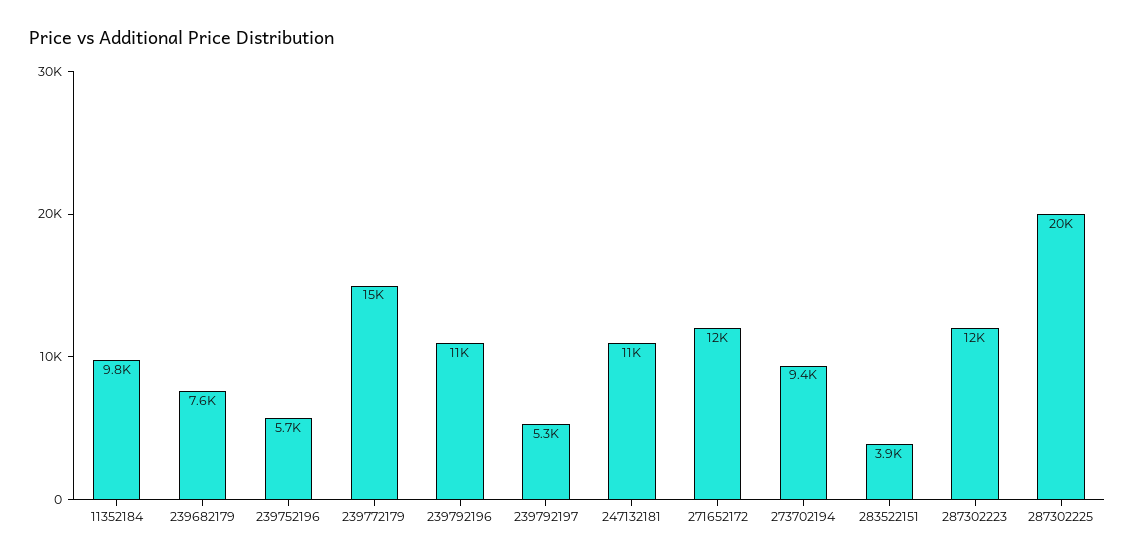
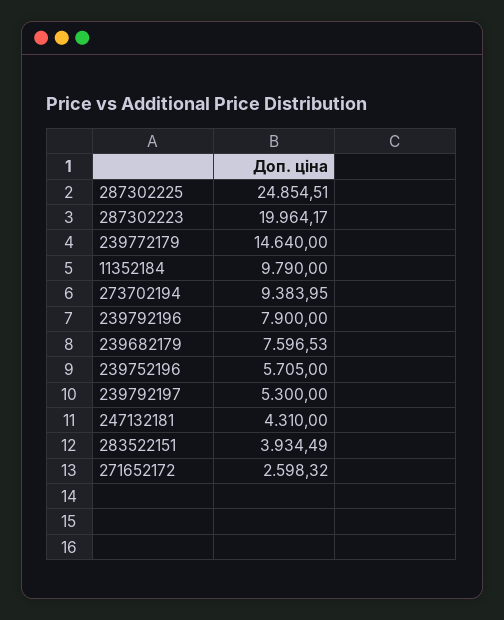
  {
    "11352184": 9790,
    "239682179": 7596.53,
    "239752196": 5705,
    "239772179": 14640,
-   "239792196": 11000,
+   "239792196": 7900,
    "239792197": 5300,
-   "247132181": 11000,
+   "247132181": 4310,
-   "271652172": 12000,
+   "271652172": 2598.32,
    "273702194": 9383.95,
    "283522151": 3934.49,
-   "287302223": 12000,
+   "287302223": 19964.17,
-   "287302225": 20000
+   "287302225": 24854.51
  }

